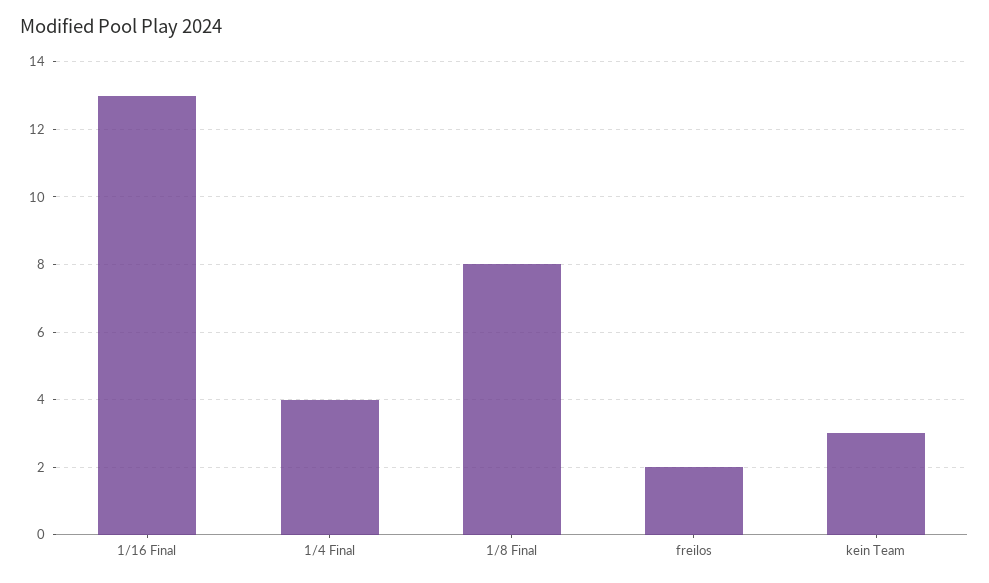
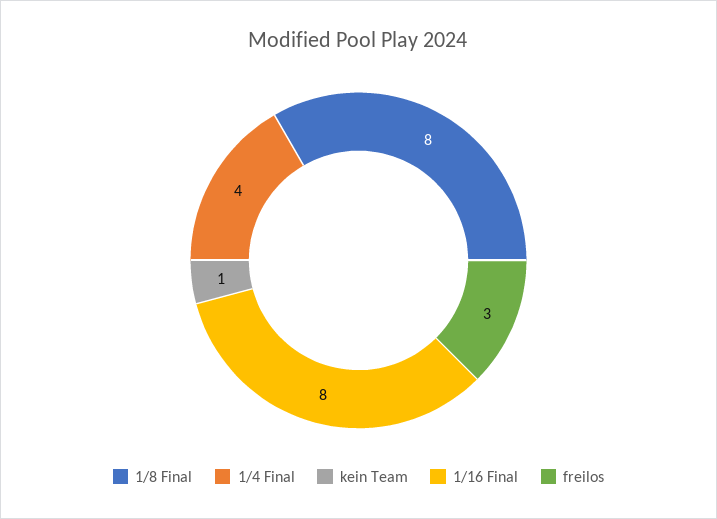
  {
-   "1/16 Final": 13,
+   "1/16 Final": 8,
    "1/4 Final": 4,
    "1/8 Final": 8,
-   "freilos": 2,
+   "freilos": 3,
-   "kein Team": 3
+   "kein Team": 1
  }

